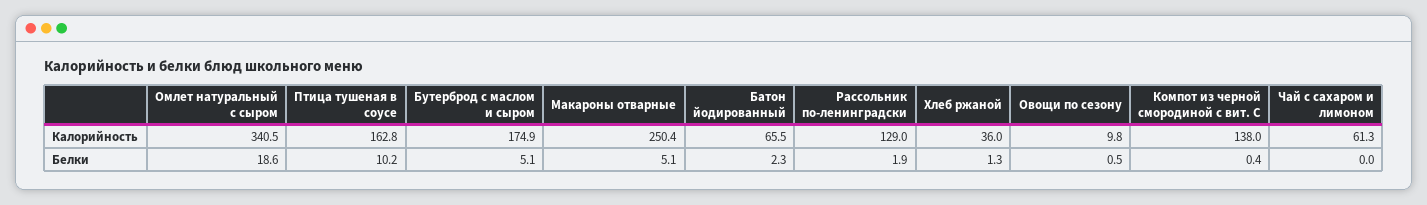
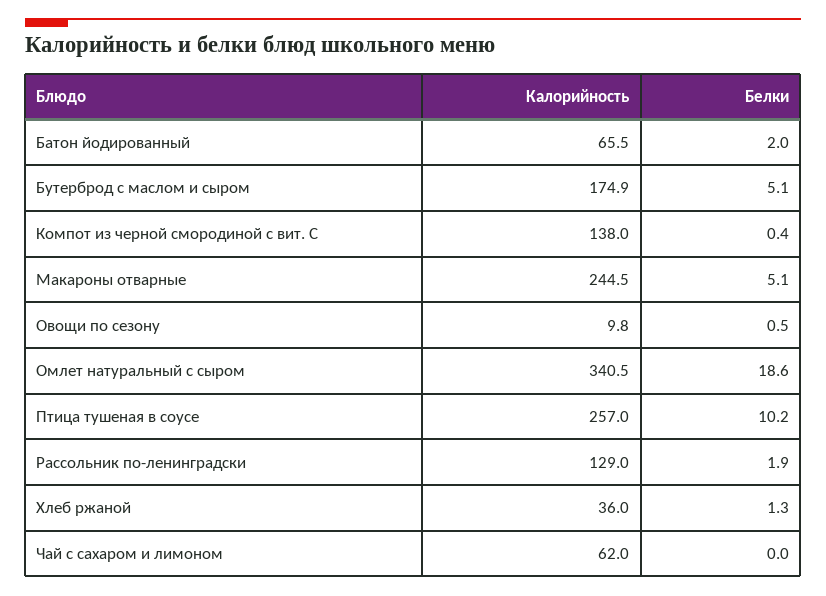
  {
    "Омлет натуральный с сыром": {
      "Калорийность": 340.5,
      "Белки": 18.6
    },
    "Птица тушеная в соусе": {
-     "Калорийность": 162.8,
+     "Калорийность": 257,
      "Белки": 10.2
    },
    "Бутерброд с маслом и сыром": {
      "Калорийность": 174.9,
      "Белки": 5.1
    },
    "Макароны отварные": {
-     "Калорийность": 250.4,
+     "Калорийность": 244.5,
      "Белки": 5.1
    },
    "Батон йодированный": {
      "Калорийность": 65.5,
-     "Белки": 2.3
+     "Белки": 2
    },
    "Рассольник по-ленинградски": {
      "Калорийность": 129,
      "Белки": 1.9
    },
    "Хлеб ржаной": {
      "Калорийность": 36,
      "Белки": 1.3
    },
    "Овощи по сезону": {
      "Калорийность": 9.8,
      "Белки": 0.5
    },
    "Компот из черной смородиной с вит. С": {
      "Калорийность": 138,
      "Белки": 0.4
    },
    "Чай с сахаром и лимоном": {
-     "Калорийность": 61.3,
+     "Калорийность": 62,
      "Белки": 0
    }
  }

